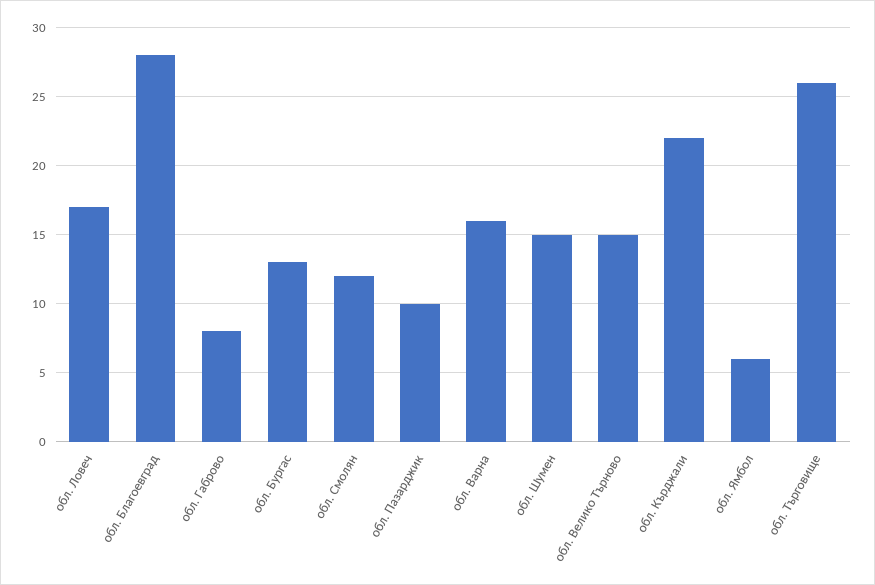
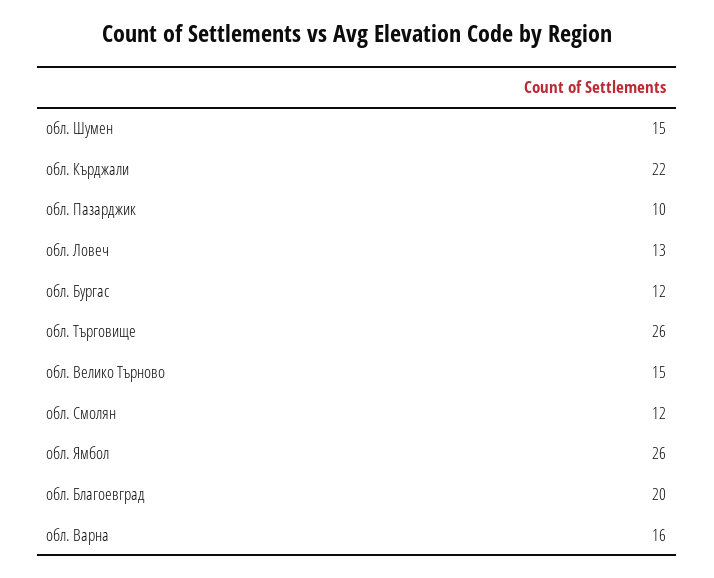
  {
-   "обл. Ловеч": 17,
+   "обл. Ловеч": 13,
-   "обл. Благоевград": 28,
+   "обл. Благоевград": 20,
-   "обл. Габрово": 8,
-   "обл. Бургас": 13,
+   "обл. Бургас": 12,
    "обл. Смолян": 12,
    "обл. Пазарджик": 10,
    "обл. Варна": 16,
    "обл. Шумен": 15,
    "обл. Велико Търново": 15,
    "обл. Кърджали": 22,
-   "обл. Ямбол": 6,
+   "обл. Ямбол": 26,
    "обл. Търговище": 26
  }

